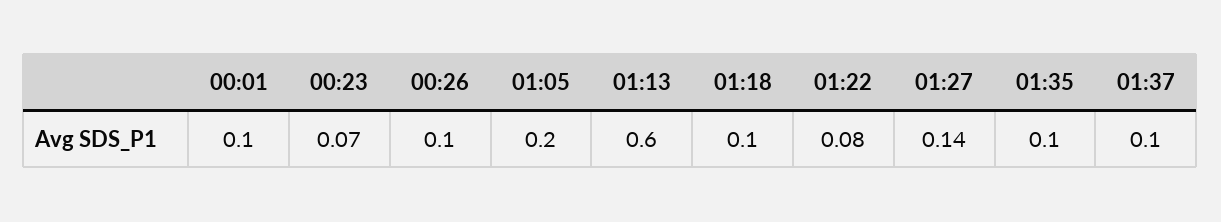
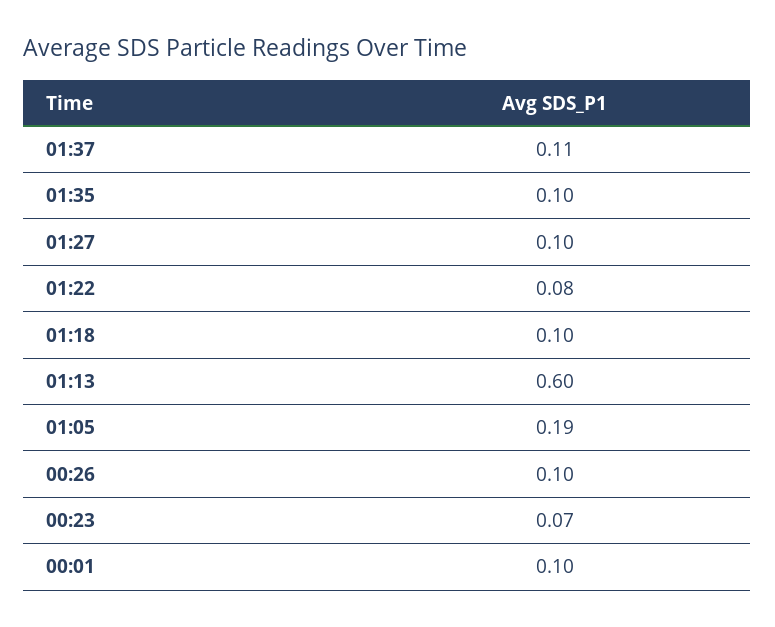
  {
    "00:01": 0.1,
    "00:23": 0.07,
    "00:26": 0.1,
-   "01:05": 0.2,
+   "01:05": 0.19,
    "01:13": 0.6,
    "01:18": 0.1,
    "01:22": 0.08,
-   "01:27": 0.14,
+   "01:27": 0.1,
    "01:35": 0.1,
-   "01:37": 0.1
+   "01:37": 0.11
  }

